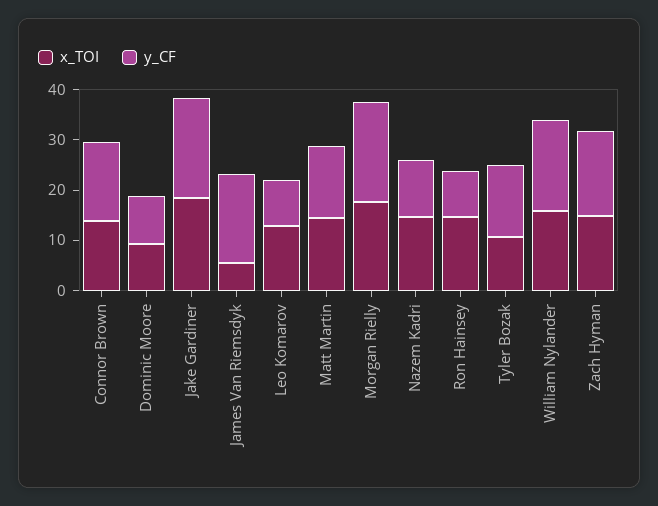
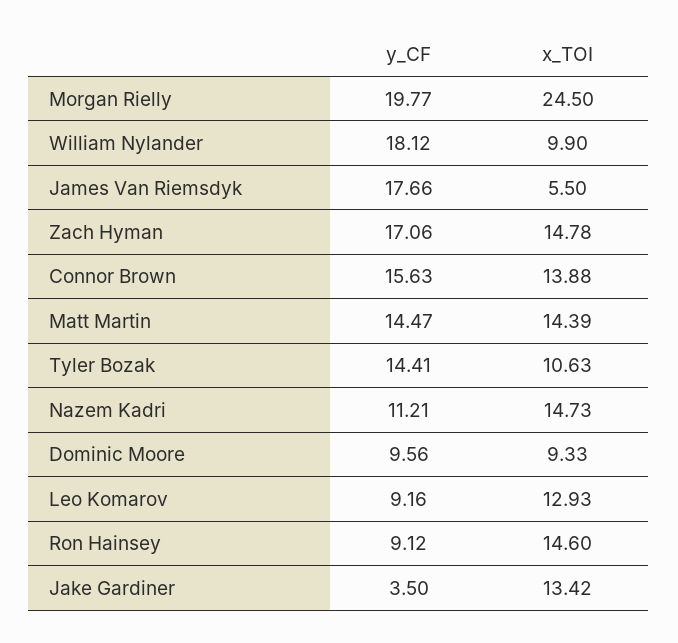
  {
    "x_TOI": {
      "Connor Brown": 13.88,
      "Dominic Moore": 9.33,
-     "Jake Gardiner": 18,
+     "Jake Gardiner": 13.42,
      "James Van Riemsdyk": 5.5,
      "Leo Komarov": 12.93,
      "Matt Martin": 14.39,
-     "Morgan Rielly": 18,
+     "Morgan Rielly": 24.5,
      "Nazem Kadri": 14.73,
      "Ron Hainsey": 14.6,
      "Tyler Bozak": 10.63,
-     "William Nylander": 16,
+     "William Nylander": 9.9,
      "Zach Hyman": 14.78
    },
    "y_CF": {
      "Connor Brown": 15.63,
      "Dominic Moore": 9.56,
-     "Jake Gardiner": 20,
+     "Jake Gardiner": 3.5,
      "James Van Riemsdyk": 17.66,
      "Leo Komarov": 9.16,
      "Matt Martin": 14.47,
      "Morgan Rielly": 19.77,
      "Nazem Kadri": 11.21,
      "Ron Hainsey": 9.12,
      "Tyler Bozak": 14.41,
      "William Nylander": 18.12,
      "Zach Hyman": 17.06
    }
  }

